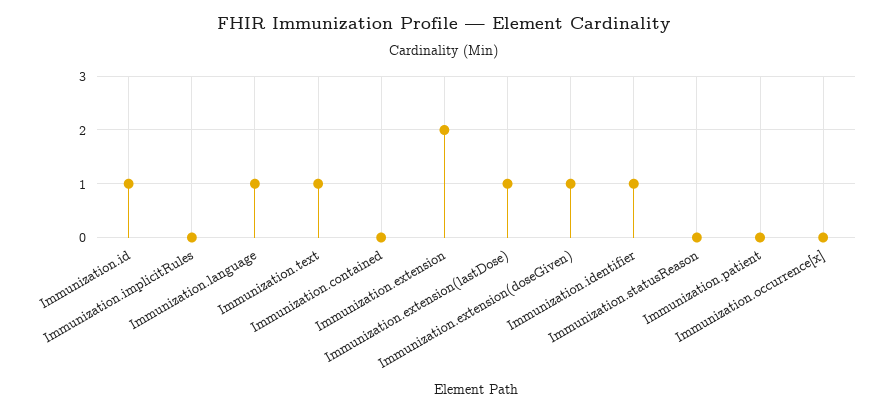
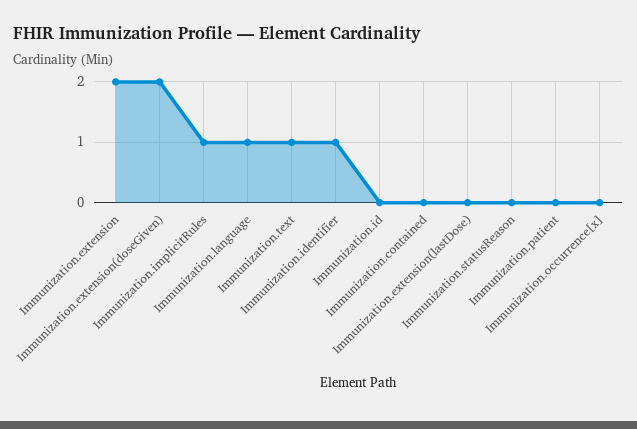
  {
-   "Immunization.id": 1,
+   "Immunization.id": 0,
-   "Immunization.implicitRules": 0,
+   "Immunization.implicitRules": 1,
    "Immunization.language": 1,
    "Immunization.text": 1,
    "Immunization.contained": 0,
    "Immunization.extension": 2,
-   "Immunization.extension(lastDose)": 1,
+   "Immunization.extension(lastDose)": 0,
-   "Immunization.extension(doseGiven)": 1,
+   "Immunization.extension(doseGiven)": 2,
    "Immunization.identifier": 1,
    "Immunization.statusReason": 0,
    "Immunization.patient": 0,
    "Immunization.occurrence[x]": 0
  }

